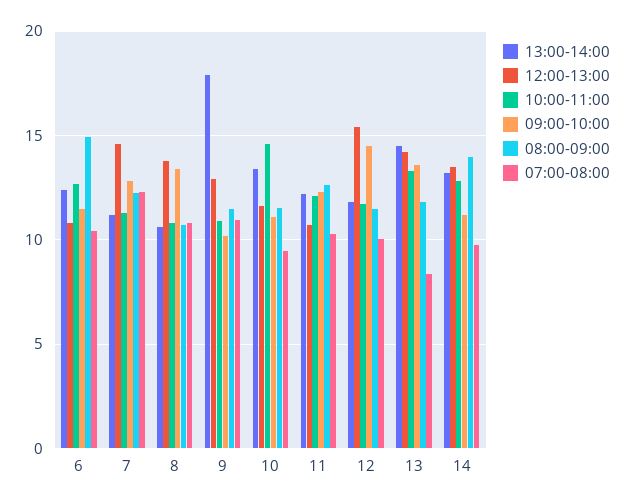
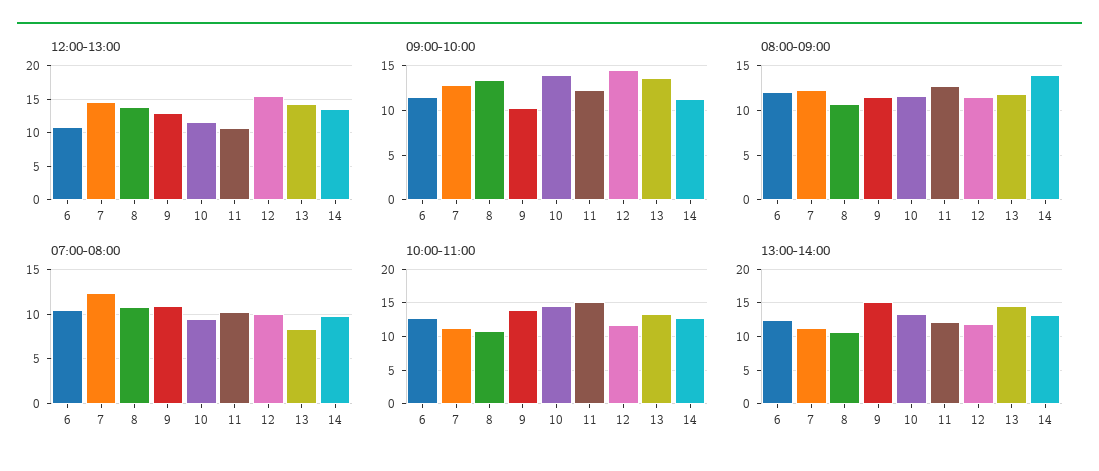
  {
    "13:00-14:00": {
      "6": 12.5,
      "7": 11,
      "8": 10.5,
-     "9": 18,
+     "9": 15,
      "10": 13.5,
      "11": 12,
      "12": 12,
      "13": 14.5,
      "14": 13
    },
    "12:00-13:00": {
      "6": 11,
      "7": 14.5,
      "8": 14,
      "9": 13,
      "10": 11.5,
      "11": 10.5,
      "12": 15.5,
      "13": 14,
      "14": 13.5
    },
    "10:00-11:00": {
      "6": 12.5,
      "7": 11.5,
      "8": 11,
-     "9": 11,
+     "9": 14,
      "10": 14.5,
-     "11": 12,
+     "11": 15,
      "12": 11.5,
      "13": 13.5,
      "14": 13
    },
    "09:00-10:00": {
      "6": 11.5,
      "7": 13,
      "8": 13.5,
      "9": 10,
-     "10": 11,
+     "10": 14,
      "11": 12.5,
      "12": 14.5,
      "13": 13.5,
      "14": 11
    },
    "08:00-09:00": {
-     "6": 15,
+     "6": 12,
      "7": 12,
      "8": 10.5,
      "9": 11.5,
      "10": 11.5,
      "11": 12.5,
      "12": 11.5,
      "13": 12,
      "14": 14
    },
    "07:00-08:00": {
      "6": 10.5,
      "7": 12.5,
      "8": 11,
      "9": 11,
      "10": 9.5,
      "11": 10.5,
      "12": 10,
      "13": 8.5,
      "14": 10
    }
  }

